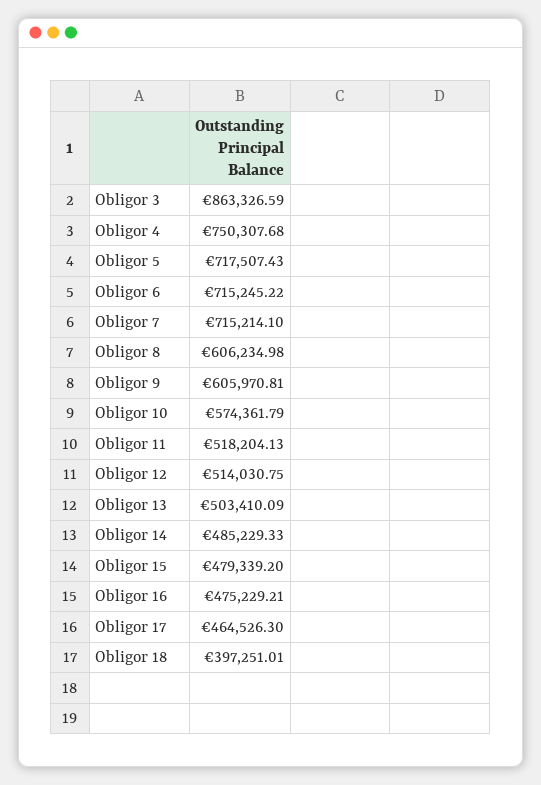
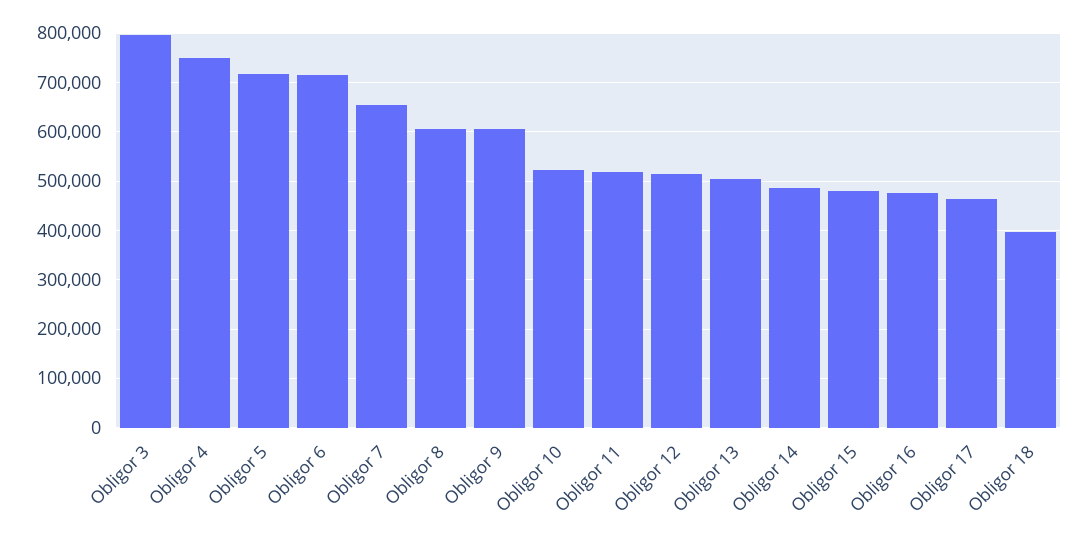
  {
-   "Obligor 3": 863326.59,
+   "Obligor 3": 800000,
    "Obligor 4": 750307.68,
    "Obligor 5": 717507.43,
    "Obligor 6": 715245.22,
-   "Obligor 7": 715214.1,
+   "Obligor 7": 660000,
    "Obligor 8": 606234.98,
    "Obligor 9": 605970.81,
-   "Obligor 10": 574361.79,
+   "Obligor 10": 520000,
    "Obligor 11": 518204.13,
    "Obligor 12": 514030.75,
    "Obligor 13": 503410.09,
    "Obligor 14": 485229.33,
    "Obligor 15": 479339.2,
    "Obligor 16": 475229.21,
    "Obligor 17": 464526.3,
    "Obligor 18": 397251.01
  }

